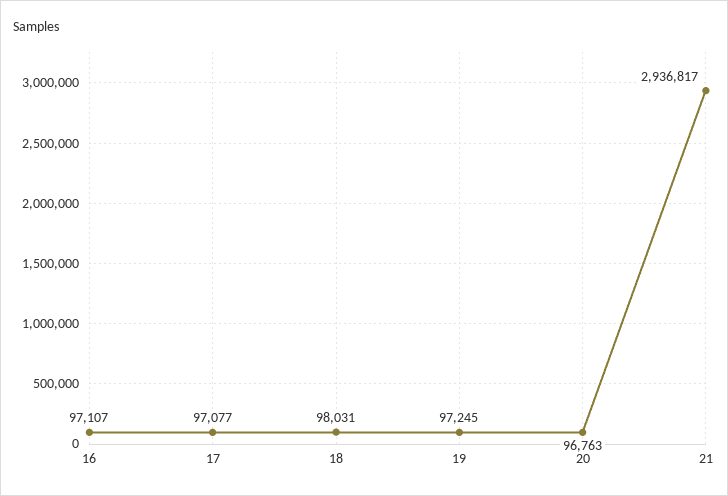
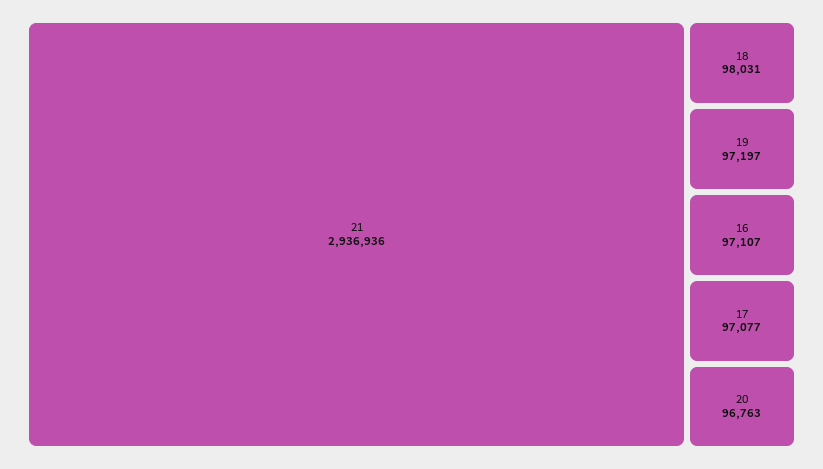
  {
    "16": 97107,
    "17": 97077,
    "18": 98031,
-   "19": 97245,
+   "19": 97197,
    "20": 96763,
-   "21": 2936817
+   "21": 2936936
  }

